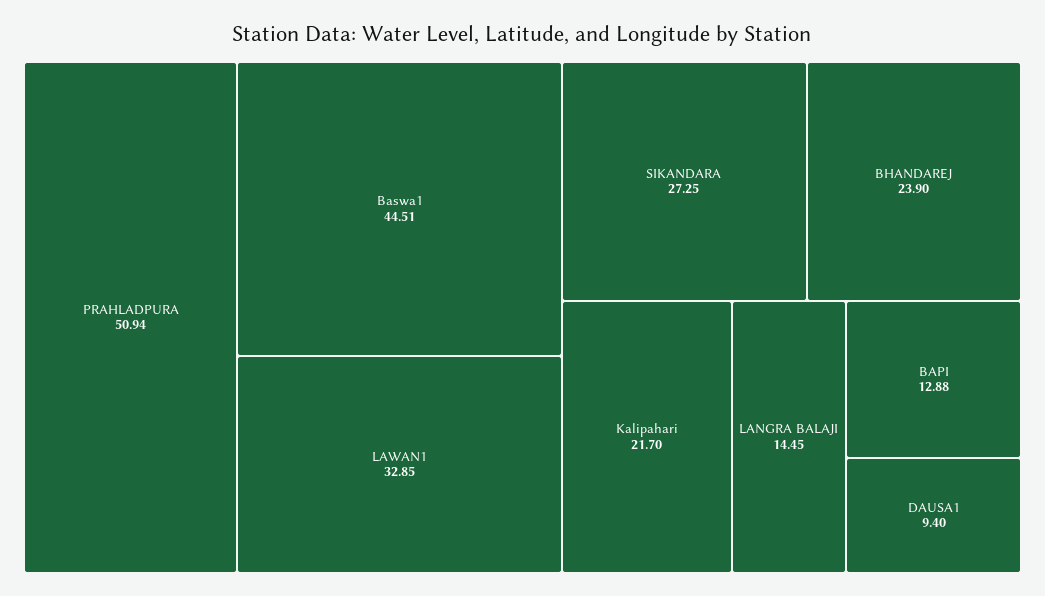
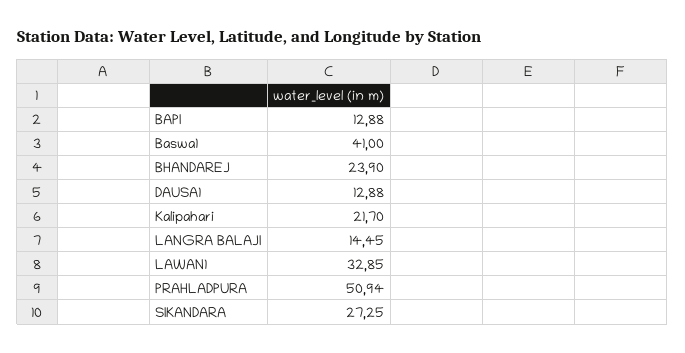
  {
    "PRAHLADPURA": 50.94,
-   "Baswa1": 44.51,
+   "Baswa1": 41,
    "LAWAN1": 32.85,
    "SIKANDARA": 27.25,
    "BHANDAREJ": 23.9,
    "Kalipahari": 21.7,
    "LANGRA BALAJI": 14.45,
    "BAPI": 12.88,
-   "DAUSA1": 9.4
+   "DAUSA1": 12.88
  }

